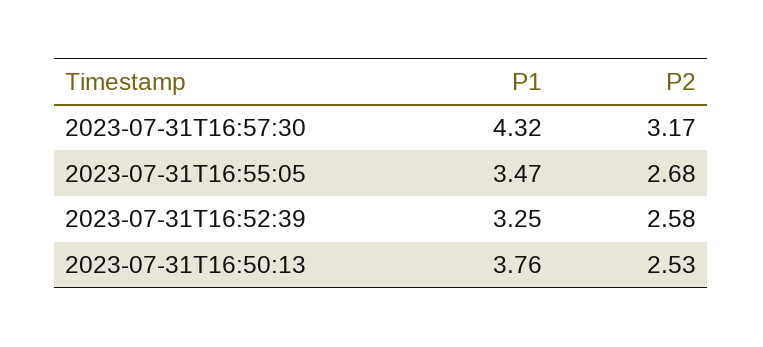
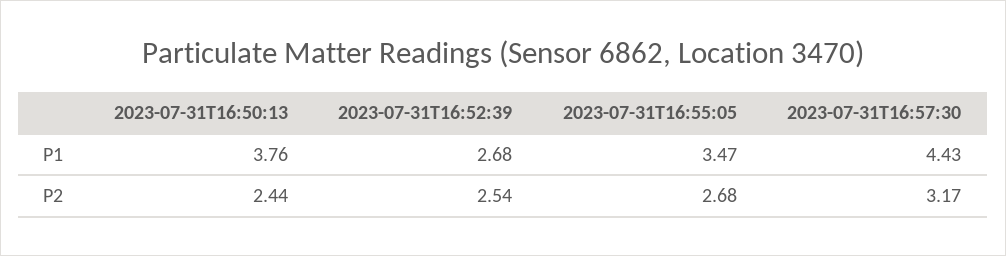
  {
    "P1": {
-     "2023-07-31T16:57:30": 4.32,
+     "2023-07-31T16:57:30": 4.43,
      "2023-07-31T16:55:05": 3.47,
-     "2023-07-31T16:52:39": 3.25,
+     "2023-07-31T16:52:39": 2.68,
      "2023-07-31T16:50:13": 3.76
    },
    "P2": {
      "2023-07-31T16:57:30": 3.17,
      "2023-07-31T16:55:05": 2.68,
-     "2023-07-31T16:52:39": 2.58,
+     "2023-07-31T16:52:39": 2.54,
-     "2023-07-31T16:50:13": 2.53
+     "2023-07-31T16:50:13": 2.44
    }
  }

